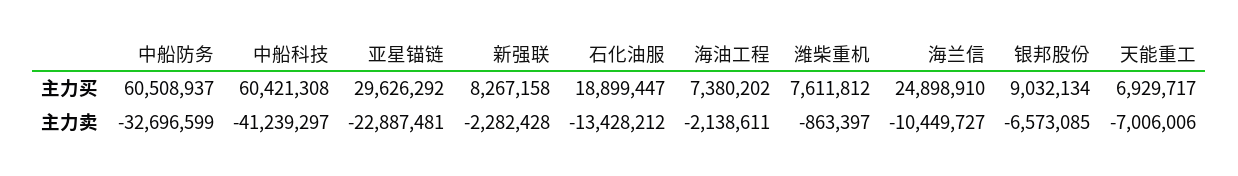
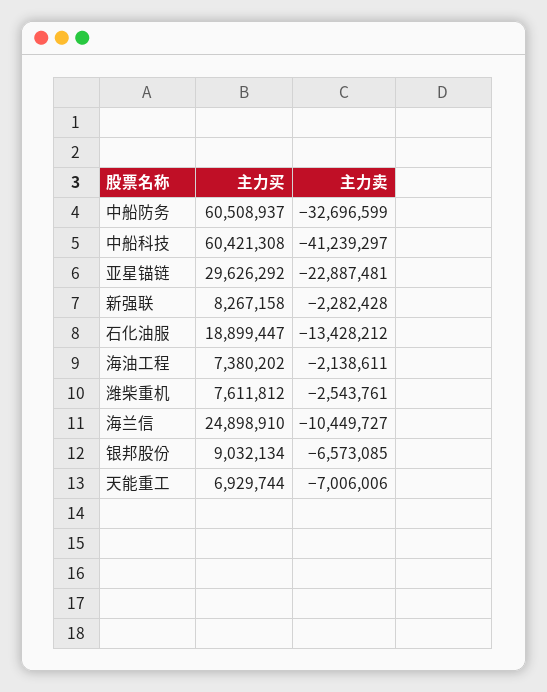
  {
    "中船防务": {
      "主力买": 60508937,
      "主力卖": -32696599
    },
    "中船科技": {
      "主力买": 60421308,
      "主力卖": -41239297
    },
    "亚星锚链": {
      "主力买": 29626292,
      "主力卖": -22887481
    },
    "新强联": {
      "主力买": 8267158,
      "主力卖": -2282428
    },
    "石化油服": {
      "主力买": 18899447,
      "主力卖": -13428212
    },
    "海油工程": {
      "主力买": 7380202,
      "主力卖": -2138611
    },
    "潍柴重机": {
      "主力买": 7611812,
-     "主力卖": -863397
+     "主力卖": -2543761
    },
    "海兰信": {
      "主力买": 24898910,
      "主力卖": -10449727
    },
    "银邦股份": {
      "主力买": 9032134,
      "主力卖": -6573085
    },
    "天能重工": {
-     "主力买": 6929717,
+     "主力买": 6929744,
      "主力卖": -7006006
    }
  }

